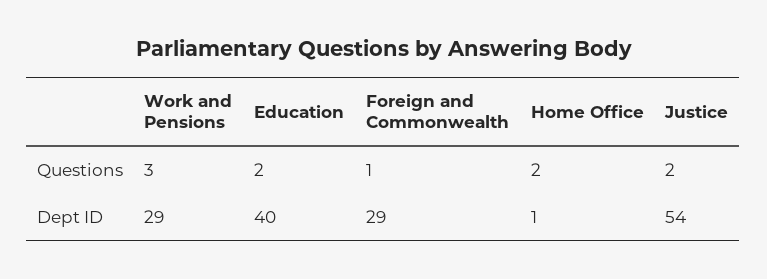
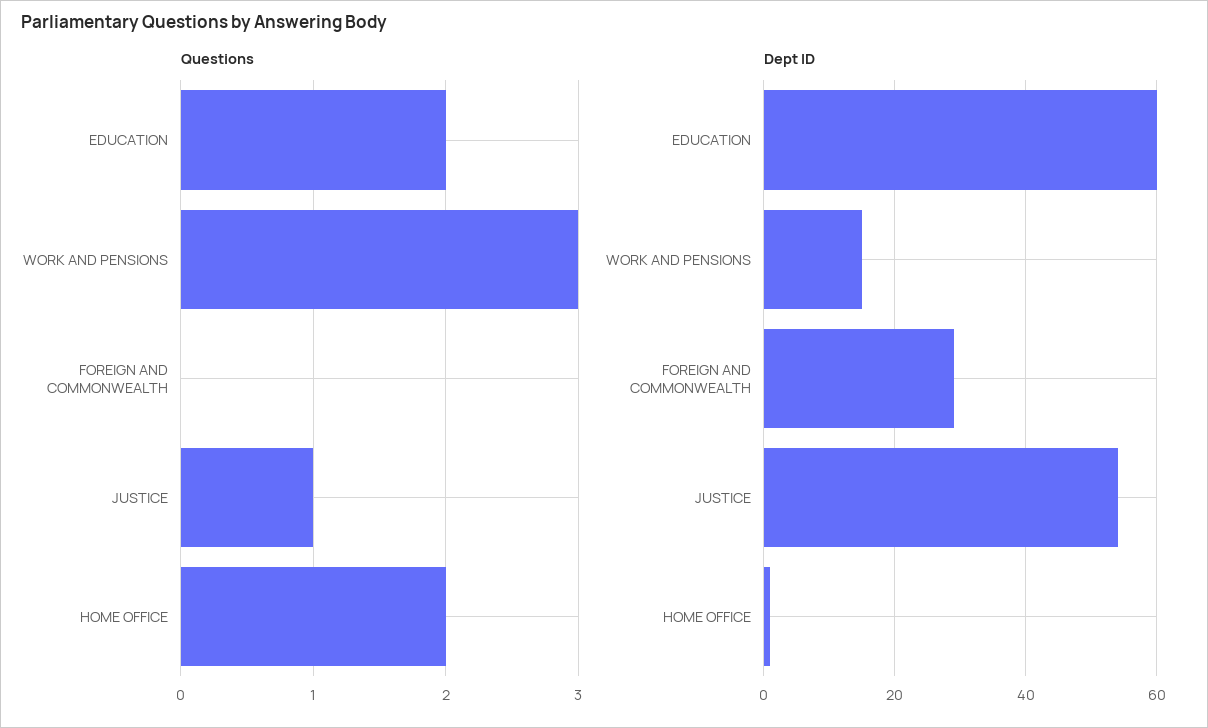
  {
    "Questions": {
      "Work and Pensions": 3,
      "Education": 2,
-     "Foreign and Commonwealth": 1,
+     "Foreign and Commonwealth": 0,
      "Home Office": 2,
-     "Justice": 2
+     "Justice": 1
    },
    "Dept ID": {
-     "Work and Pensions": 29,
+     "Work and Pensions": 15,
-     "Education": 40,
+     "Education": 60,
      "Foreign and Commonwealth": 29,
      "Home Office": 1,
      "Justice": 54
    }
  }

